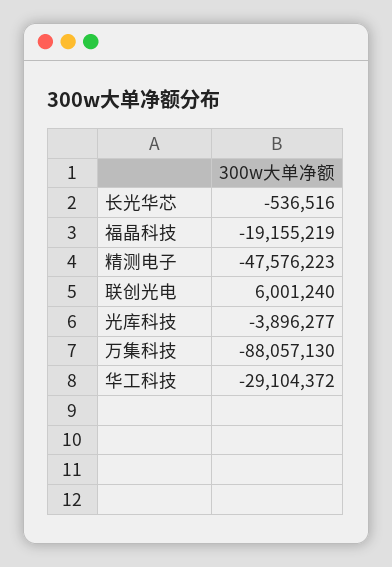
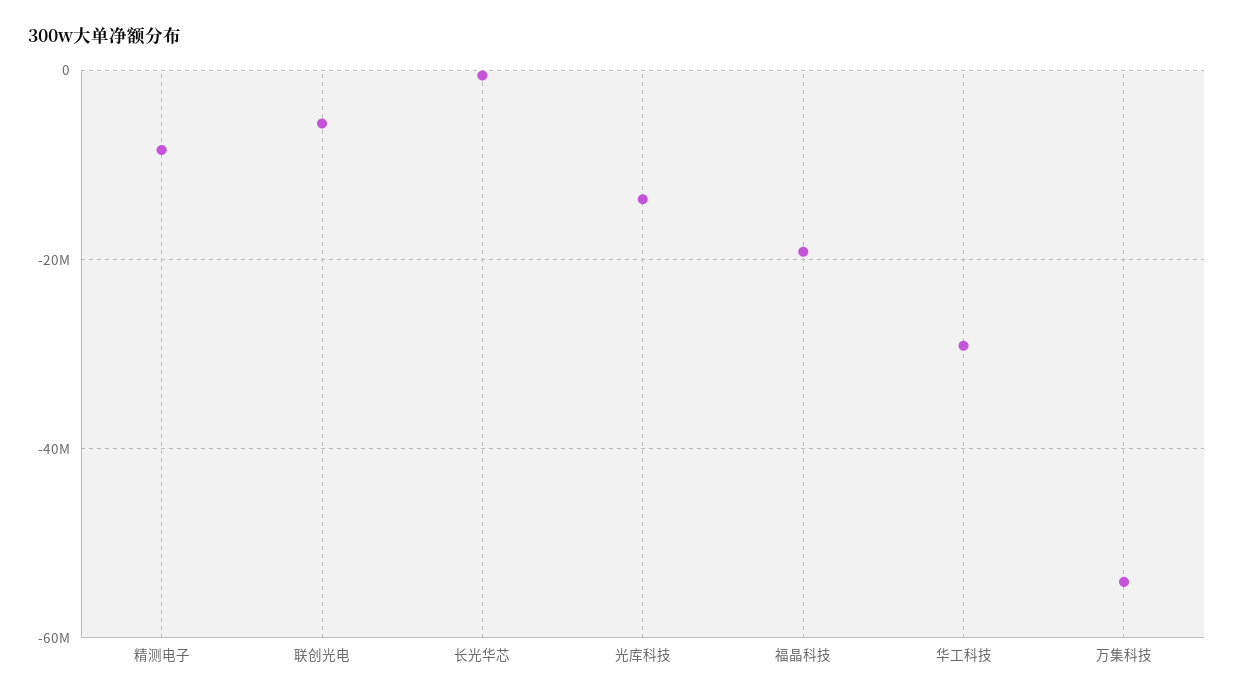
  {
    "长光华芯": -536516,
    "福晶科技": -19155219,
-   "精测电子": -47576223,
+   "精测电子": -8000000,
-   "联创光电": 6001240,
+   "联创光电": -6000000,
-   "光库科技": -3896277,
+   "光库科技": -14000000,
-   "万集科技": -88057130,
+   "万集科技": -54000000,
    "华工科技": -29104372
  }

